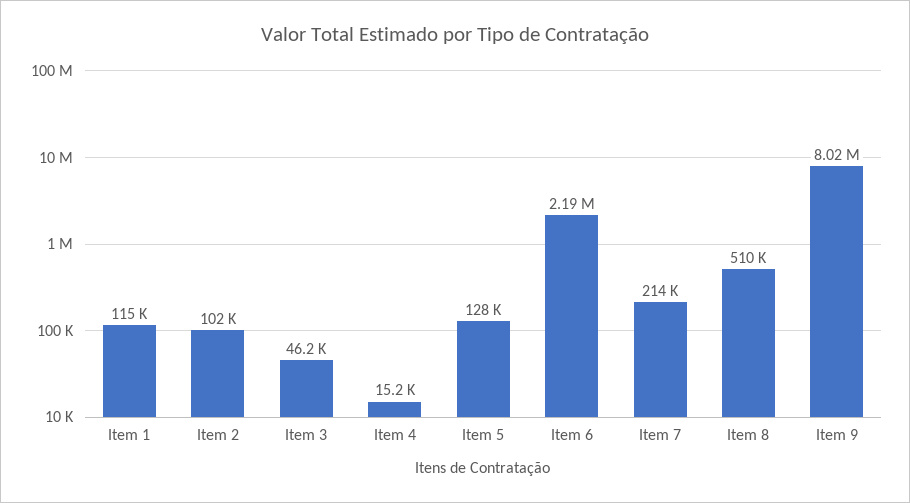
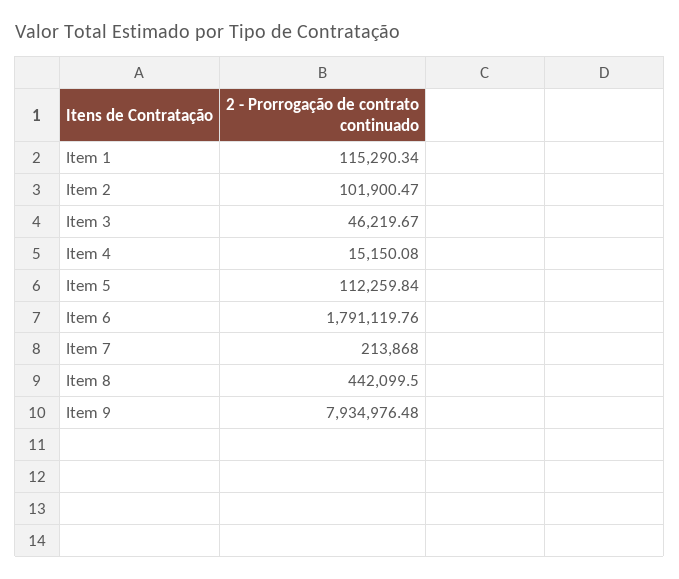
  {
    "Item 1": 115290.34,
    "Item 2": 101900.47,
    "Item 3": 46219.67,
    "Item 4": 15150.08,
-   "Item 5": 128000,
+   "Item 5": 112259.84,
-   "Item 6": 2190000,
+   "Item 6": 1791119.76,
    "Item 7": 213868,
-   "Item 8": 510000,
+   "Item 8": 442099.5,
-   "Item 9": 8020000
+   "Item 9": 7934976.48
  }

